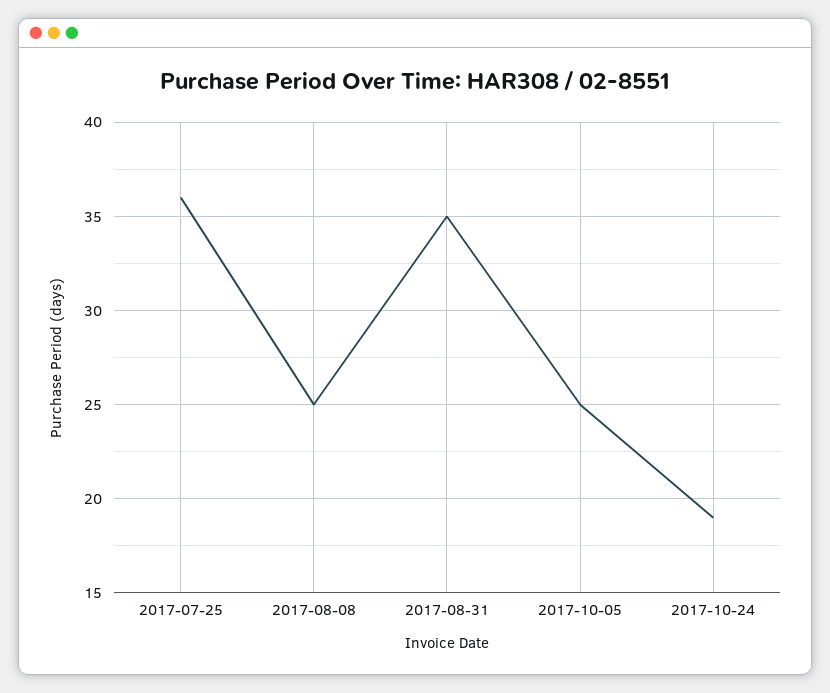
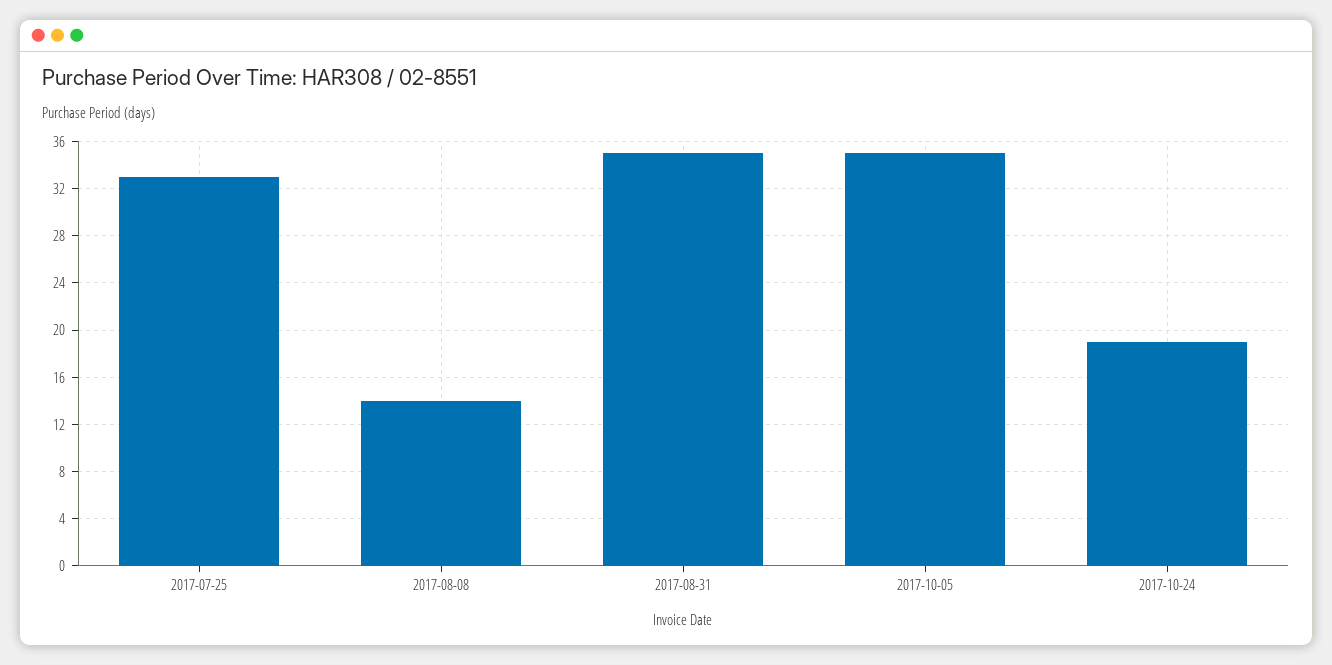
  {
-   "2017-07-25": 36,
+   "2017-07-25": 33,
-   "2017-08-08": 25,
+   "2017-08-08": 14,
    "2017-08-31": 35,
-   "2017-10-05": 25,
+   "2017-10-05": 35,
    "2017-10-24": 19
  }

